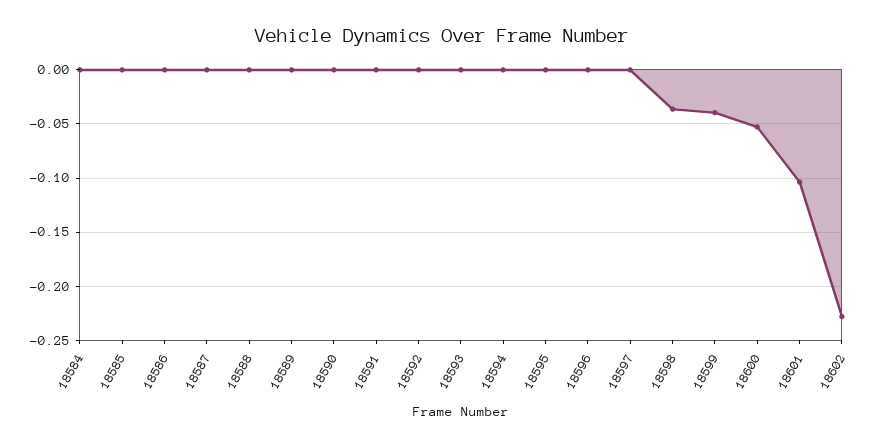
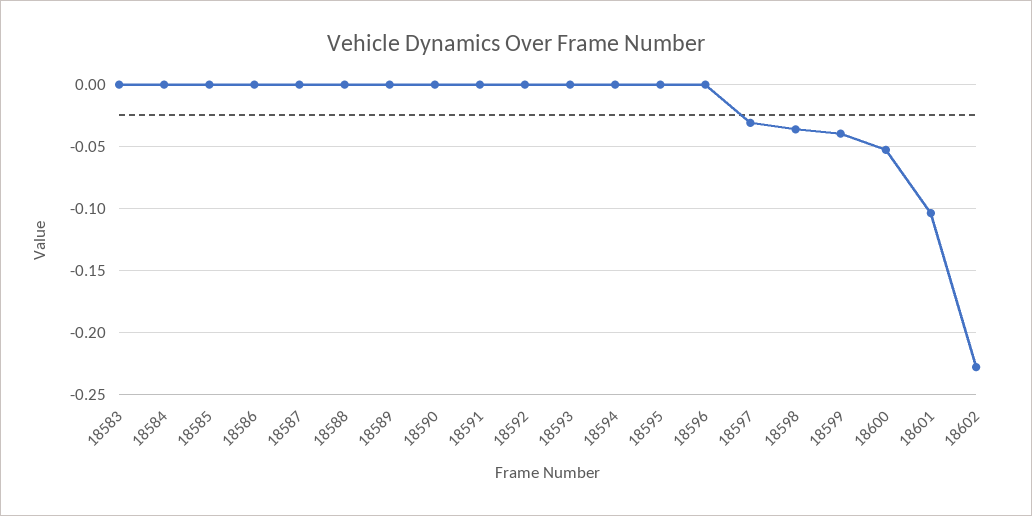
  {
    "18584": 0,
    "18585": 0,
    "18586": 0,
    "18587": 0,
    "18588": 0,
    "18589": 0,
    "18590": 0,
    "18591": 0,
    "18592": 0,
    "18593": 0,
    "18594": 0,
    "18595": 0,
    "18596": 0,
-   "18597": 0,
+   "18597": -0.03,
    "18598": -0.035,
    "18599": -0.04,
    "18600": -0.055,
    "18601": -0.105,
-   "18602": -0.23
+   "18602": -0.23,
+   "18583": 0
  }

